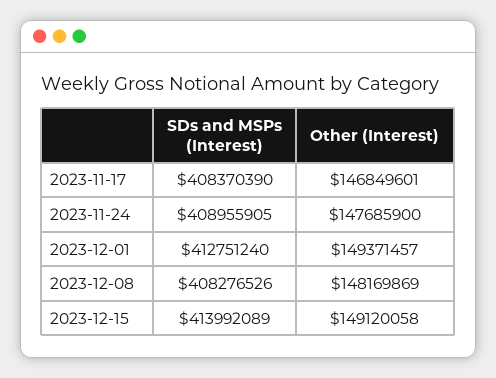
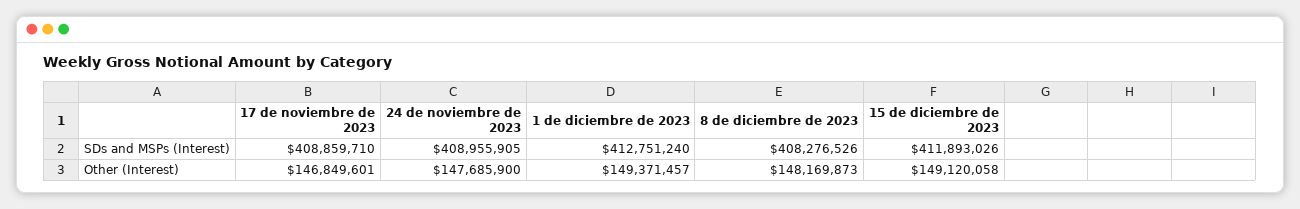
  {
    "SDs and MSPs (Interest)": {
-     "2023-11-17": 408370390,
+     "2023-11-17": 408859710,
      "2023-11-24": 408955905,
      "2023-12-01": 412751240,
      "2023-12-08": 408276526,
-     "2023-12-15": 413992089
+     "2023-12-15": 411893026
    },
    "Other (Interest)": {
      "2023-11-17": 146849601,
      "2023-11-24": 147685900,
      "2023-12-01": 149371457,
-     "2023-12-08": 148169869,
+     "2023-12-08": 148169873,
      "2023-12-15": 149120058
    }
  }

